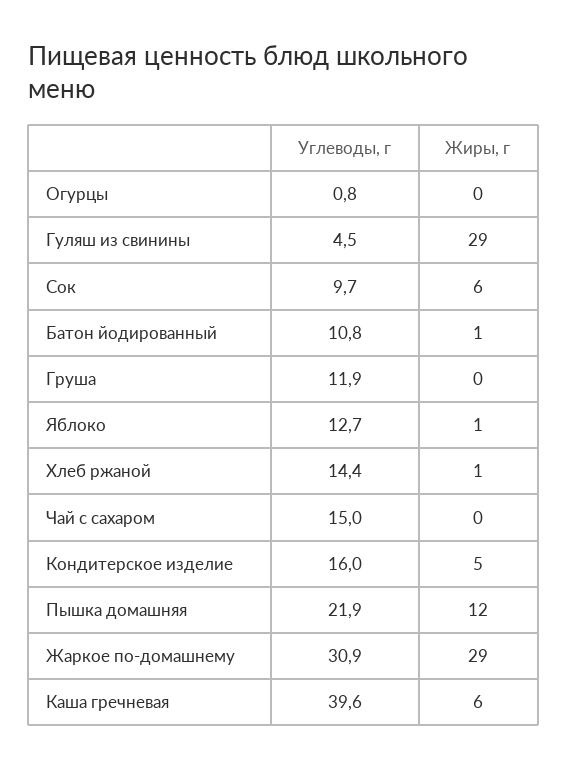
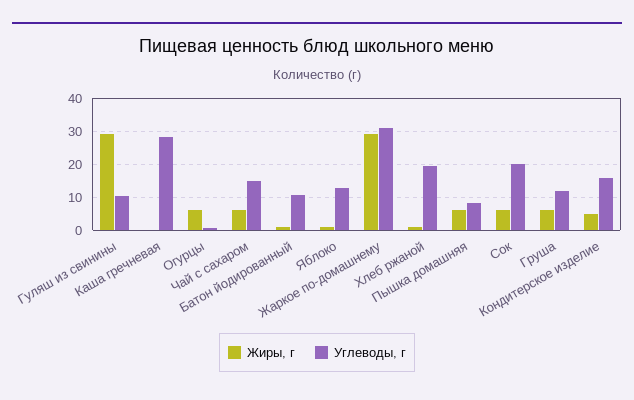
  {
    "Углеводы, г": {
      "Огурцы": 0.8,
-     "Гуляш из свинины": 4.5,
+     "Гуляш из свинины": 10,
-     "Сок": 9.7,
+     "Сок": 20,
      "Батон йодированный": 10.8,
      "Груша": 11.9,
      "Яблоко": 12.7,
-     "Хлеб ржаной": 14.4,
+     "Хлеб ржаной": 20,
      "Чай с сахаром": 15,
      "Кондитерское изделие": 16,
-     "Пышка домашняя": 21.9,
+     "Пышка домашняя": 8,
      "Жаркое по-домашнему": 30.9,
-     "Каша гречневая": 39.6
+     "Каша гречневая": 28
    },
    "Жиры, г": {
-     "Огурцы": 0,
+     "Огурцы": 6,
      "Гуляш из свинины": 29,
      "Сок": 6,
      "Батон йодированный": 1,
-     "Груша": 0,
+     "Груша": 6,
      "Яблоко": 1,
      "Хлеб ржаной": 1,
-     "Чай с сахаром": 0,
+     "Чай с сахаром": 6,
      "Кондитерское изделие": 5,
-     "Пышка домашняя": 12,
+     "Пышка домашняя": 6,
      "Жаркое по-домашнему": 29,
-     "Каша гречневая": 6
+     "Каша гречневая": 0
    }
  }

